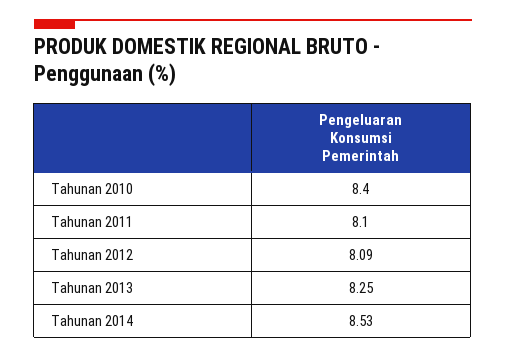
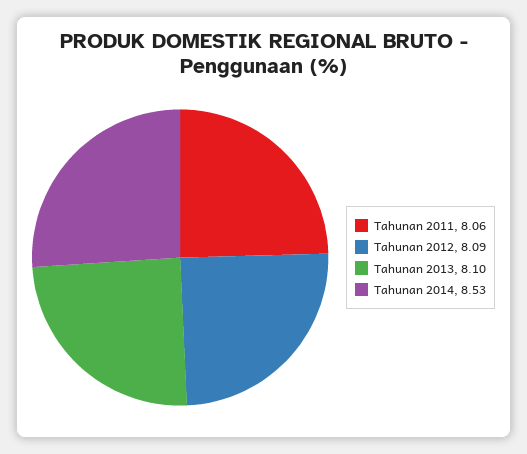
  {
-   "Tahunan 2010": 8.4,
-   "Tahunan 2011": 8.1,
+   "Tahunan 2011": 8.06,
    "Tahunan 2012": 8.09,
-   "Tahunan 2013": 8.25,
+   "Tahunan 2013": 8.1,
    "Tahunan 2014": 8.53
  }

